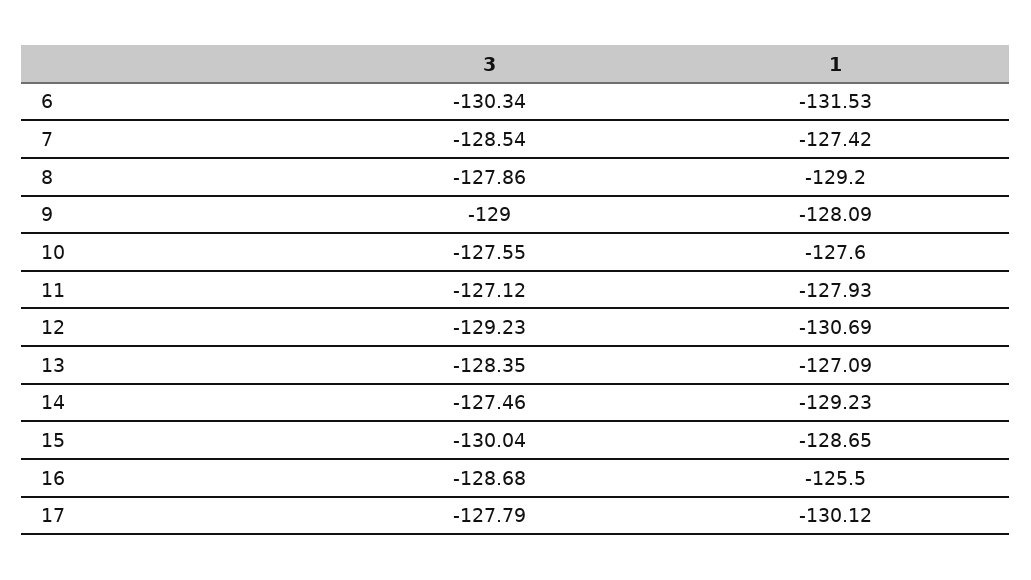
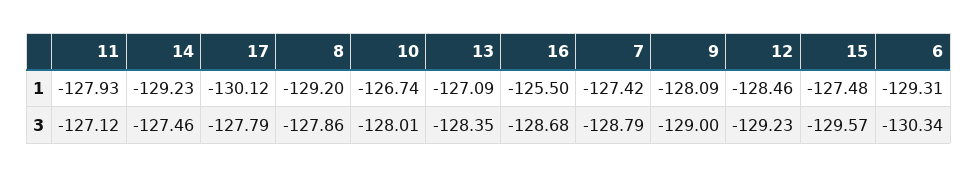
  {
    "3": {
      "6": -130.34,
-     "7": -128.54,
+     "7": -128.79,
      "8": -127.86,
      "9": -129,
-     "10": -127.55,
+     "10": -128.01,
      "11": -127.12,
      "12": -129.23,
      "13": -128.35,
      "14": -127.46,
-     "15": -130.04,
+     "15": -129.57,
      "16": -128.68,
      "17": -127.79
    },
    "1": {
-     "6": -131.53,
+     "6": -129.31,
      "7": -127.42,
      "8": -129.2,
      "9": -128.09,
-     "10": -127.6,
+     "10": -126.74,
      "11": -127.93,
-     "12": -130.69,
+     "12": -128.46,
      "13": -127.09,
      "14": -129.23,
-     "15": -128.65,
+     "15": -127.48,
      "16": -125.5,
      "17": -130.12
    }
  }

